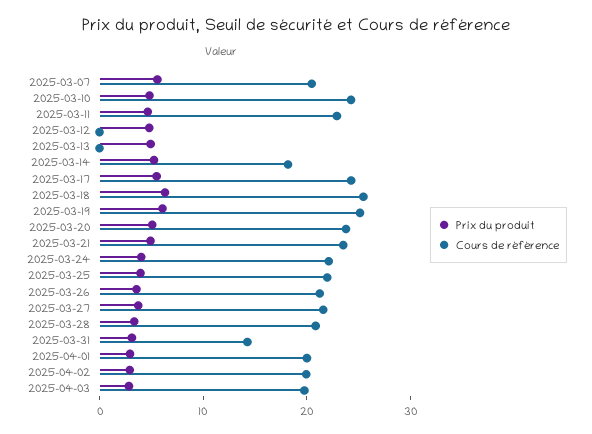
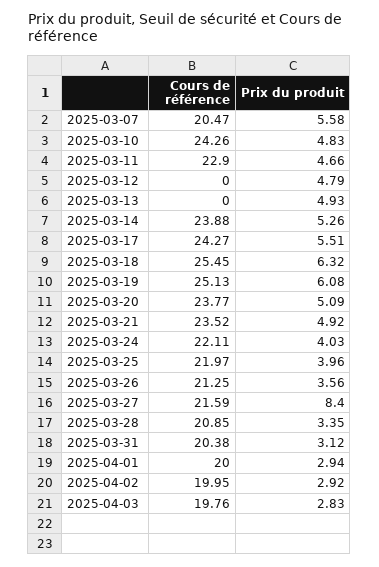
  {
    "Prix du produit": {
      "2025-03-07": 5.58,
      "2025-03-10": 4.83,
      "2025-03-11": 4.66,
      "2025-03-12": 4.79,
      "2025-03-13": 4.93,
      "2025-03-14": 5.26,
      "2025-03-17": 5.51,
      "2025-03-18": 6.32,
      "2025-03-19": 6.08,
      "2025-03-20": 5.09,
      "2025-03-21": 4.92,
      "2025-03-24": 4.03,
      "2025-03-25": 3.96,
      "2025-03-26": 3.56,
-     "2025-03-27": 4,
+     "2025-03-27": 8.4,
      "2025-03-28": 3.35,
      "2025-03-31": 3.12,
      "2025-04-01": 2.94,
      "2025-04-02": 2.92,
      "2025-04-03": 2.83
    },
    "Cours de référence": {
      "2025-03-07": 20.47,
      "2025-03-10": 24.26,
      "2025-03-11": 22.9,
      "2025-03-12": 0,
      "2025-03-13": 0,
-     "2025-03-14": 18,
+     "2025-03-14": 23.88,
      "2025-03-17": 24.27,
      "2025-03-18": 25.45,
      "2025-03-19": 25.13,
      "2025-03-20": 23.77,
      "2025-03-21": 23.52,
      "2025-03-24": 22.11,
      "2025-03-25": 21.97,
      "2025-03-26": 21.25,
      "2025-03-27": 21.59,
      "2025-03-28": 20.85,
-     "2025-03-31": 14,
+     "2025-03-31": 20.38,
      "2025-04-01": 20,
      "2025-04-02": 19.95,
      "2025-04-03": 19.76
    }
  }

